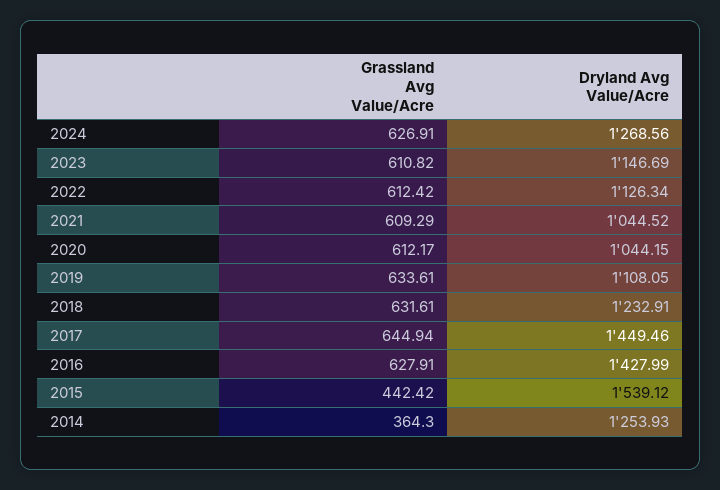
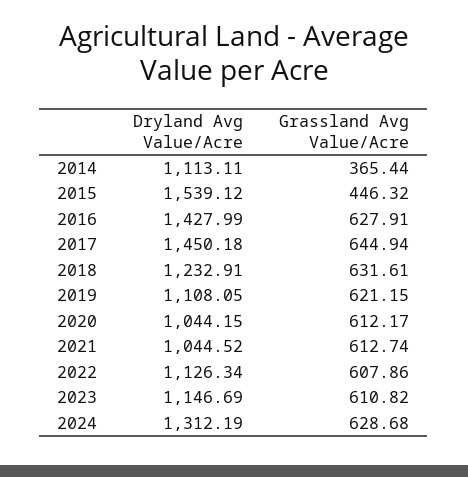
  {
    "Grassland Avg Value/Acre": {
-     "2024": 626.91,
+     "2024": 628.68,
      "2023": 610.82,
-     "2022": 612.42,
+     "2022": 607.86,
-     "2021": 609.29,
+     "2021": 612.74,
      "2020": 612.17,
-     "2019": 633.61,
+     "2019": 621.15,
      "2018": 631.61,
      "2017": 644.94,
      "2016": 627.91,
-     "2015": 442.42,
+     "2015": 446.32,
-     "2014": 364.3
+     "2014": 365.44
    },
    "Dryland Avg Value/Acre": {
-     "2024": 1268.56,
+     "2024": 1312.19,
      "2023": 1146.69,
      "2022": 1126.34,
      "2021": 1044.52,
      "2020": 1044.15,
      "2019": 1108.05,
      "2018": 1232.91,
-     "2017": 1449.46,
+     "2017": 1450.18,
      "2016": 1427.99,
      "2015": 1539.12,
-     "2014": 1253.93
+     "2014": 1113.11
    }
  }

